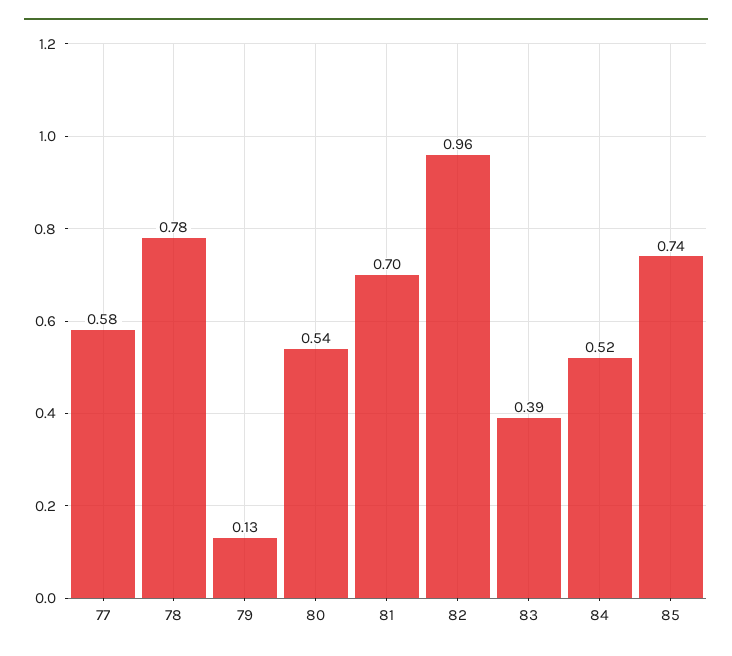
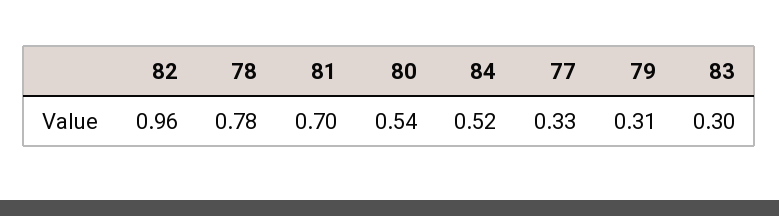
  {
-   "77": 0.58,
+   "77": 0.33,
    "78": 0.78,
-   "79": 0.13,
+   "79": 0.31,
    "80": 0.54,
    "81": 0.7,
    "82": 0.96,
-   "83": 0.39,
+   "83": 0.3,
-   "84": 0.52,
+   "84": 0.52
-   "85": 0.74
  }

